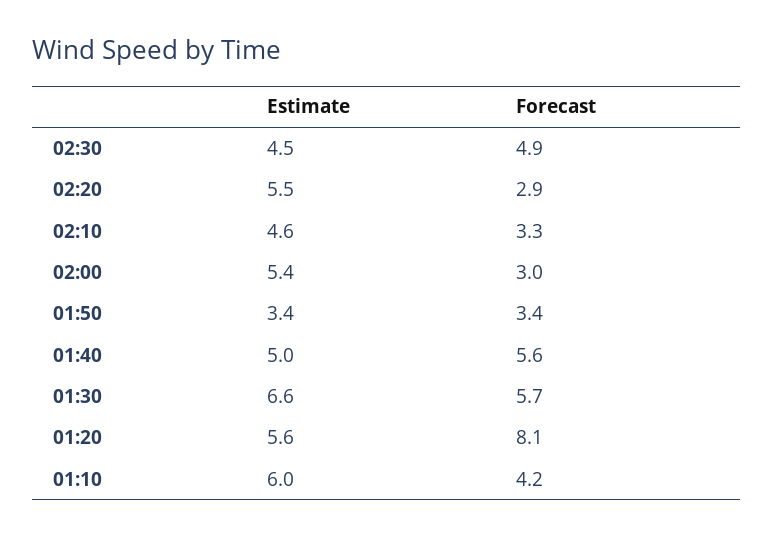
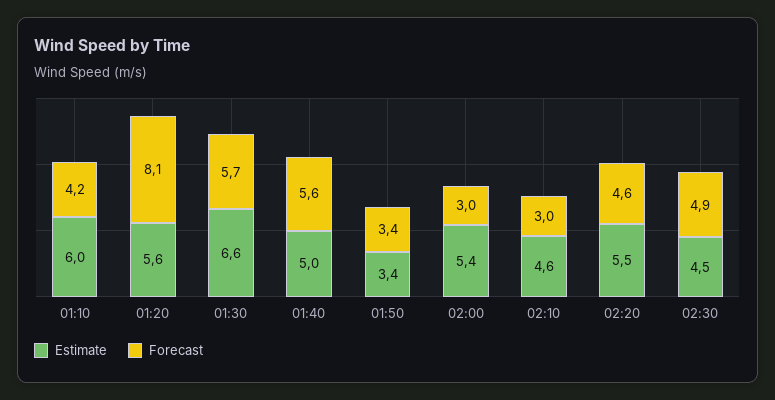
  {
    "Estimate": {
      "02:30": 4.5,
      "02:20": 5.5,
      "02:10": 4.6,
      "02:00": 5.4,
      "01:50": 3.4,
      "01:40": 5,
      "01:30": 6.6,
      "01:20": 5.6,
      "01:10": 6
    },
    "Forecast": {
      "02:30": 4.9,
-     "02:20": 2.9,
+     "02:20": 4.6,
-     "02:10": 3.3,
+     "02:10": 3,
      "02:00": 3,
      "01:50": 3.4,
      "01:40": 5.6,
      "01:30": 5.7,
      "01:20": 8.1,
      "01:10": 4.2
    }
  }

